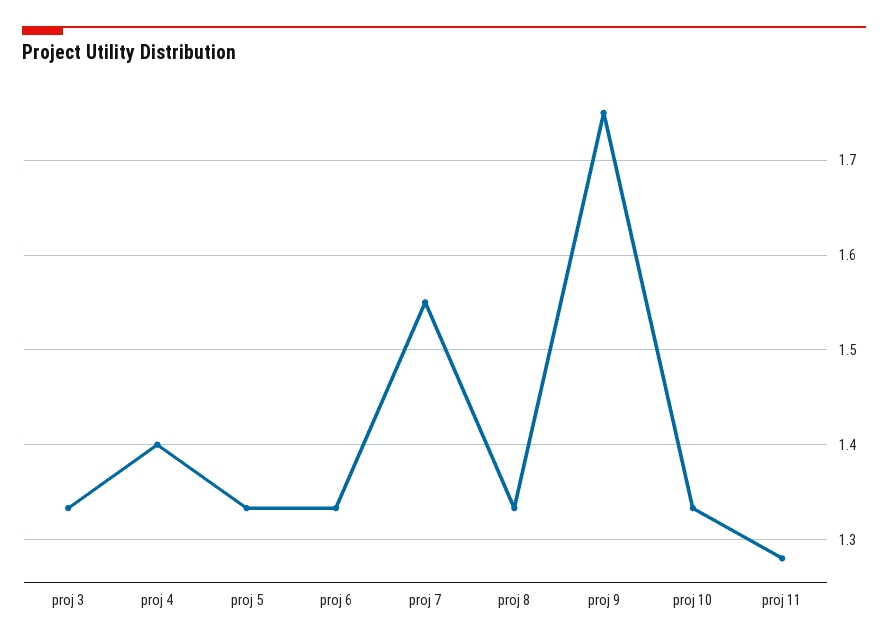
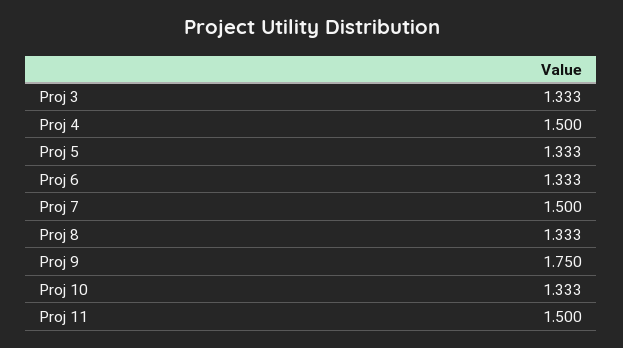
  {
    "proj 3": 1.333,
-   "proj 4": 1.4,
+   "proj 4": 1.5,
    "proj 5": 1.333,
    "proj 6": 1.333,
-   "proj 7": 1.55,
+   "proj 7": 1.5,
    "proj 8": 1.333,
    "proj 9": 1.75,
    "proj 10": 1.333,
-   "proj 11": 1.28
+   "proj 11": 1.5
  }

